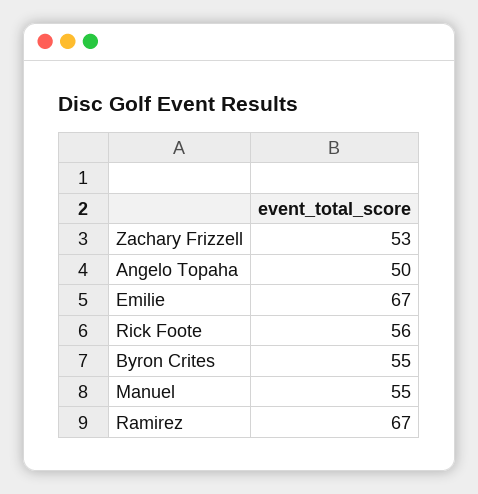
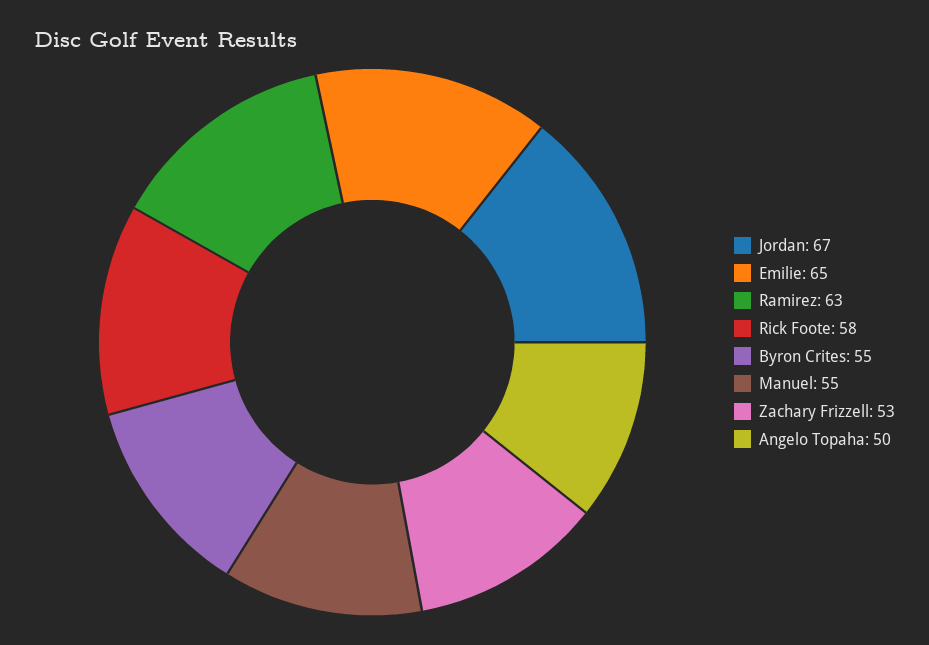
  {
    "Zachary Frizzell": 53,
    "Angelo Topaha": 50,
-   "Emilie": 67,
+   "Emilie": 65,
-   "Rick Foote": 56,
+   "Rick Foote": 58,
    "Byron Crites": 55,
    "Manuel": 55,
-   "Ramirez": 67
+   "Ramirez": 63,
+   "Jordan": 67
  }

